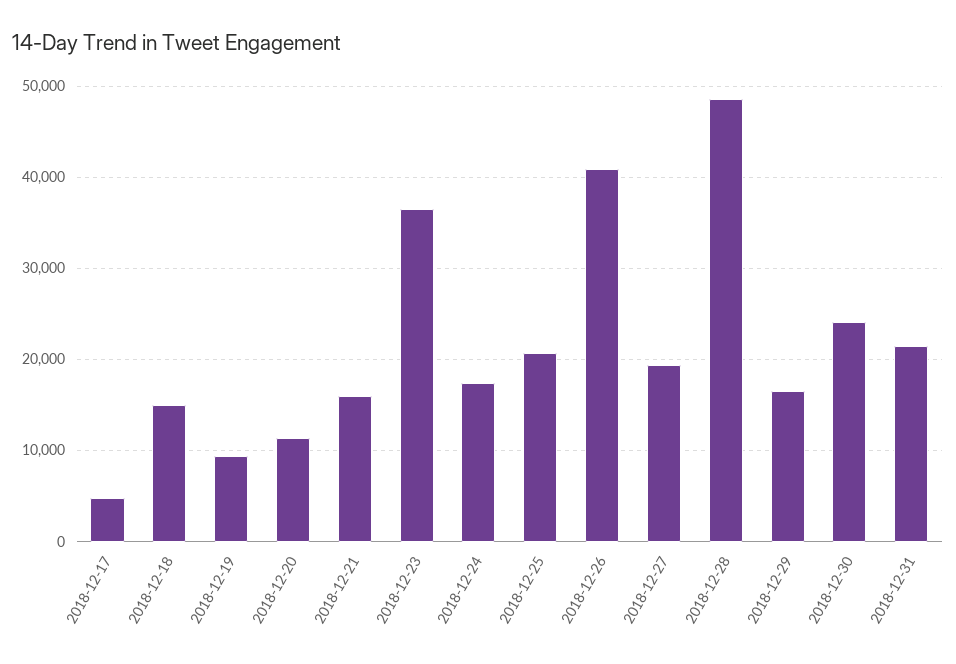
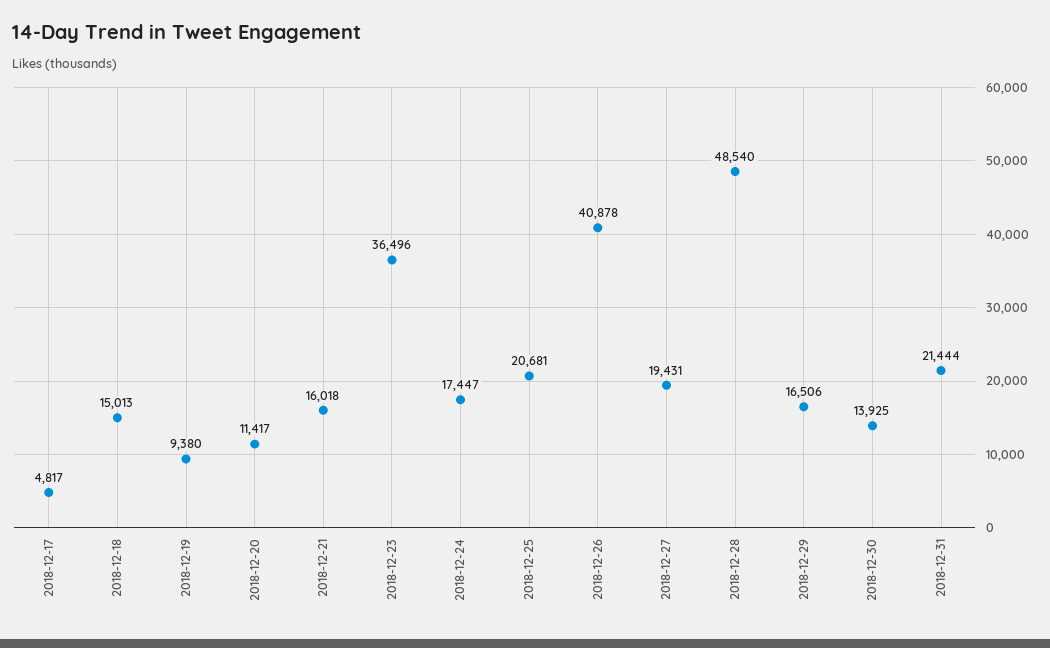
  {
    "2018-12-17": 4817,
    "2018-12-18": 15013,
    "2018-12-19": 9380,
    "2018-12-20": 11417,
    "2018-12-21": 16018,
    "2018-12-23": 36496,
    "2018-12-24": 17447,
    "2018-12-25": 20681,
    "2018-12-26": 40878,
    "2018-12-27": 19431,
    "2018-12-28": 48540,
    "2018-12-29": 16506,
-   "2018-12-30": 24000,
+   "2018-12-30": 13925,
    "2018-12-31": 21444
  }

